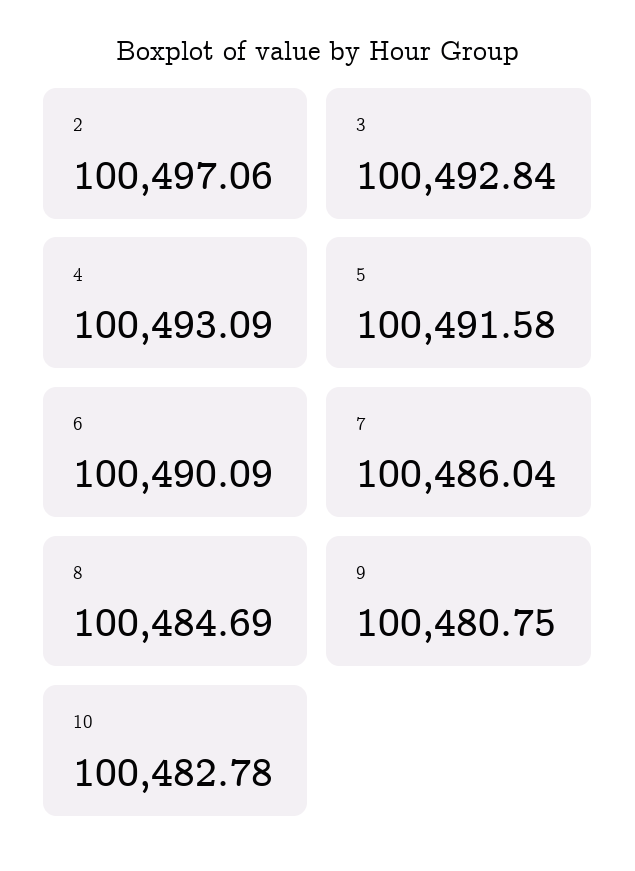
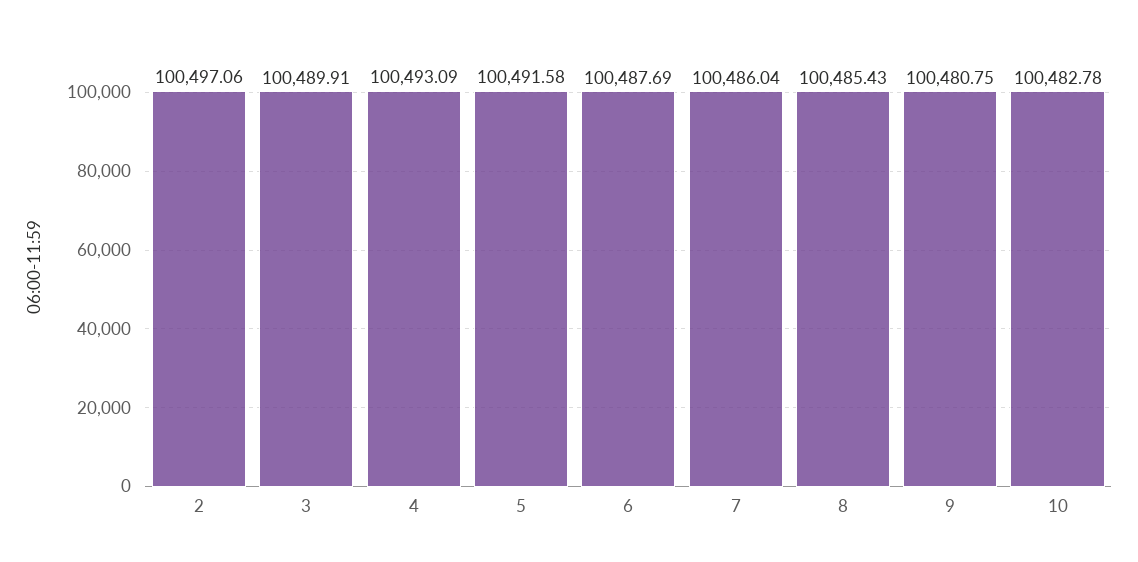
  {
    "2": 100497.06,
-   "3": 100492.84,
+   "3": 100489.91,
    "4": 100493.09,
    "5": 100491.58,
-   "6": 100490.09,
+   "6": 100487.69,
    "7": 100486.04,
-   "8": 100484.69,
+   "8": 100485.43,
    "9": 100480.75,
    "10": 100482.78
  }

